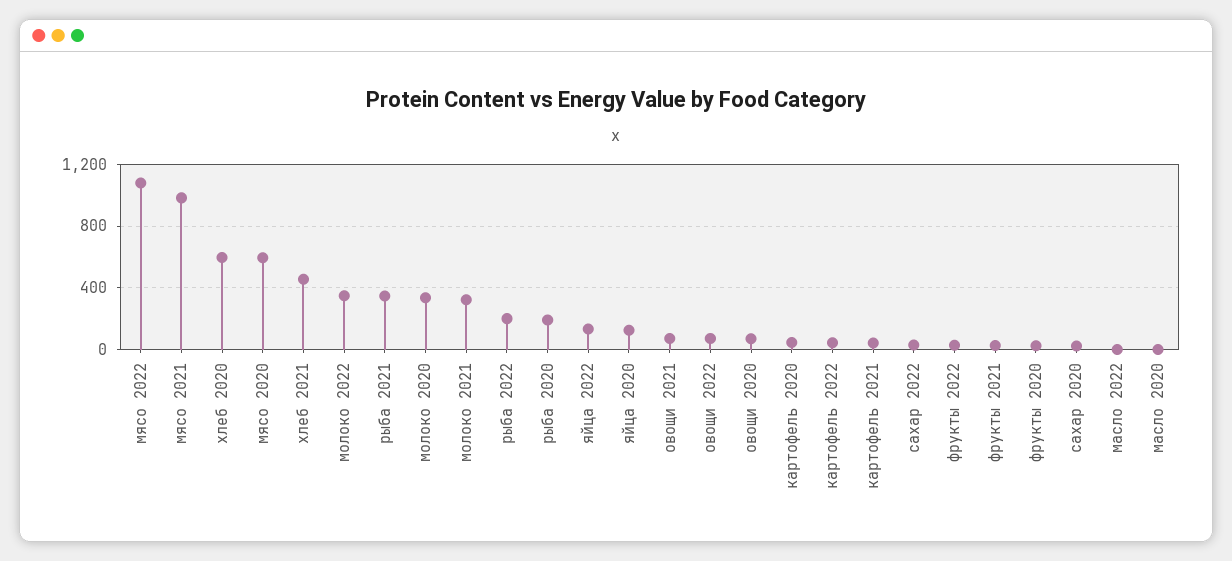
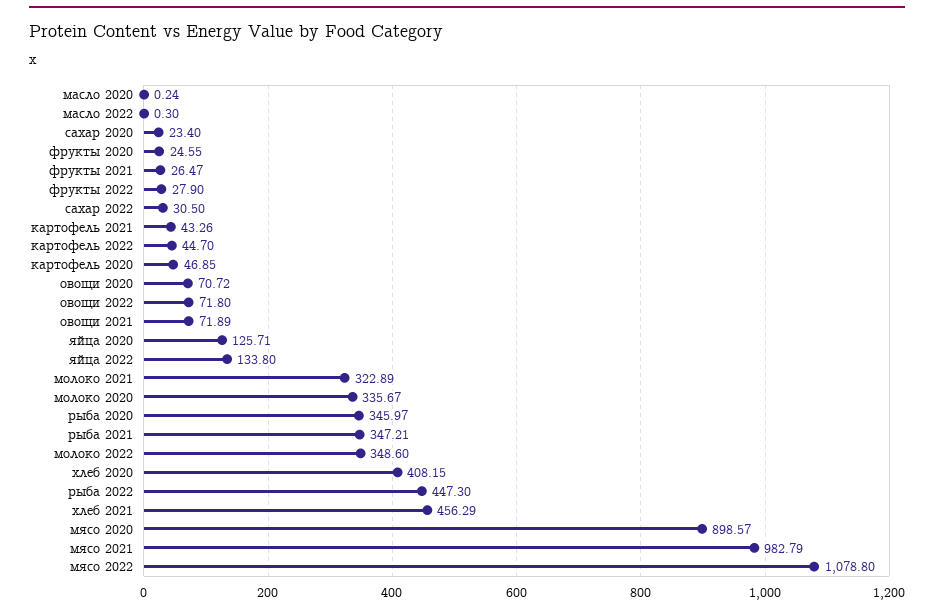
  {
    "мясо 2022": 1078.8,
    "мясо 2021": 982.79,
-   "хлеб 2020": 600,
+   "хлеб 2020": 408.15,
-   "мясо 2020": 600,
+   "мясо 2020": 898.57,
    "хлеб 2021": 456.29,
    "молоко 2022": 348.6,
    "рыба 2021": 347.21,
    "молоко 2020": 335.67,
    "молоко 2021": 322.89,
-   "рыба 2022": 200,
+   "рыба 2022": 447.3,
-   "рыба 2020": 200,
+   "рыба 2020": 345.97,
    "яйца 2022": 133.8,
    "яйца 2020": 125.71,
    "овощи 2021": 71.89,
    "овощи 2022": 71.8,
    "овощи 2020": 70.72,
    "картофель 2020": 46.85,
    "картофель 2022": 44.7,
    "картофель 2021": 43.26,
    "сахар 2022": 30.5,
    "фрукты 2022": 27.9,
    "фрукты 2021": 26.47,
    "фрукты 2020": 24.55,
    "сахар 2020": 23.4,
    "масло 2022": 0.3,
    "масло 2020": 0.24
  }

